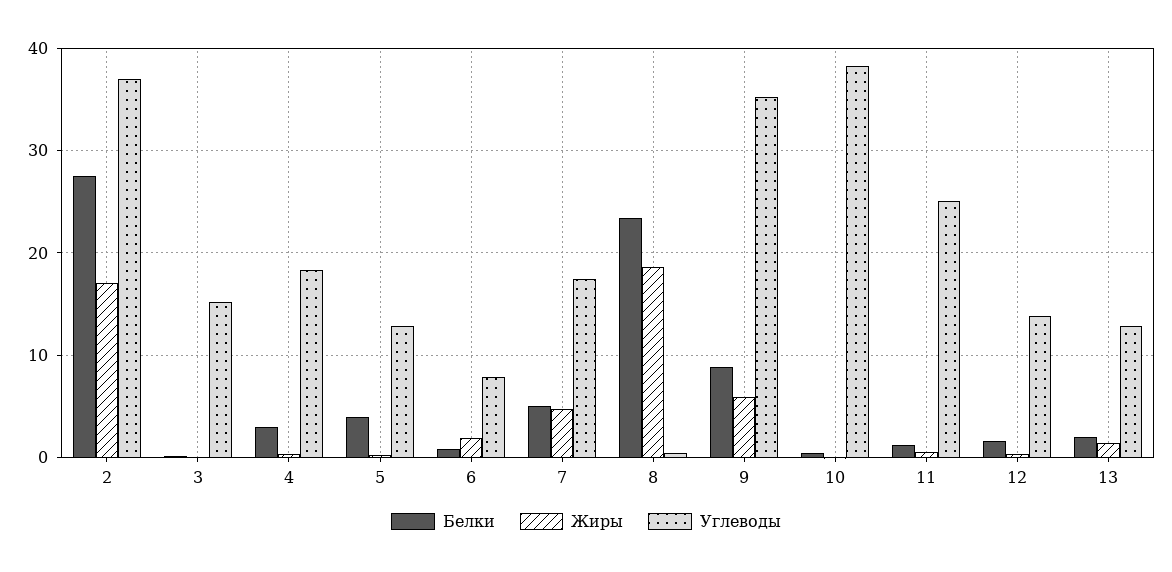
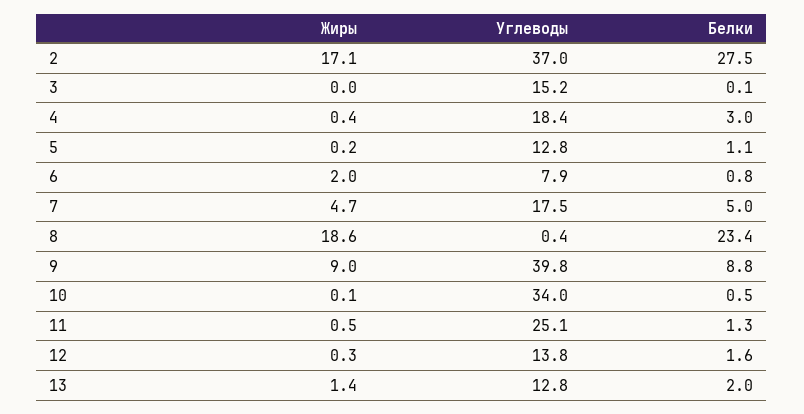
  {
    "Белки": {
      "2": 27.5,
      "3": 0.1,
      "4": 3,
-     "5": 4,
+     "5": 1.1,
      "6": 0.8,
      "7": 5,
      "8": 23.4,
      "9": 8.8,
      "10": 0.5,
      "11": 1.3,
      "12": 1.6,
      "13": 2
    },
    "Жиры": {
      "2": 17.1,
      "3": 0,
      "4": 0.4,
      "5": 0.2,
      "6": 2,
      "7": 4.7,
      "8": 18.6,
-     "9": 6,
+     "9": 9,
      "10": 0.1,
      "11": 0.5,
      "12": 0.3,
      "13": 1.4
    },
    "Углеводы": {
      "2": 37,
      "3": 15.2,
      "4": 18.4,
      "5": 12.8,
      "6": 7.9,
      "7": 17.5,
      "8": 0.4,
-     "9": 35,
+     "9": 39.8,
-     "10": 38,
+     "10": 34,
      "11": 25.1,
      "12": 13.8,
      "13": 12.8
    }
  }

